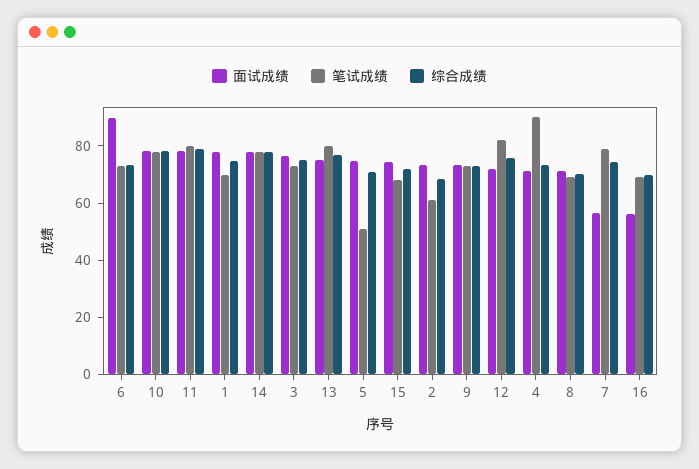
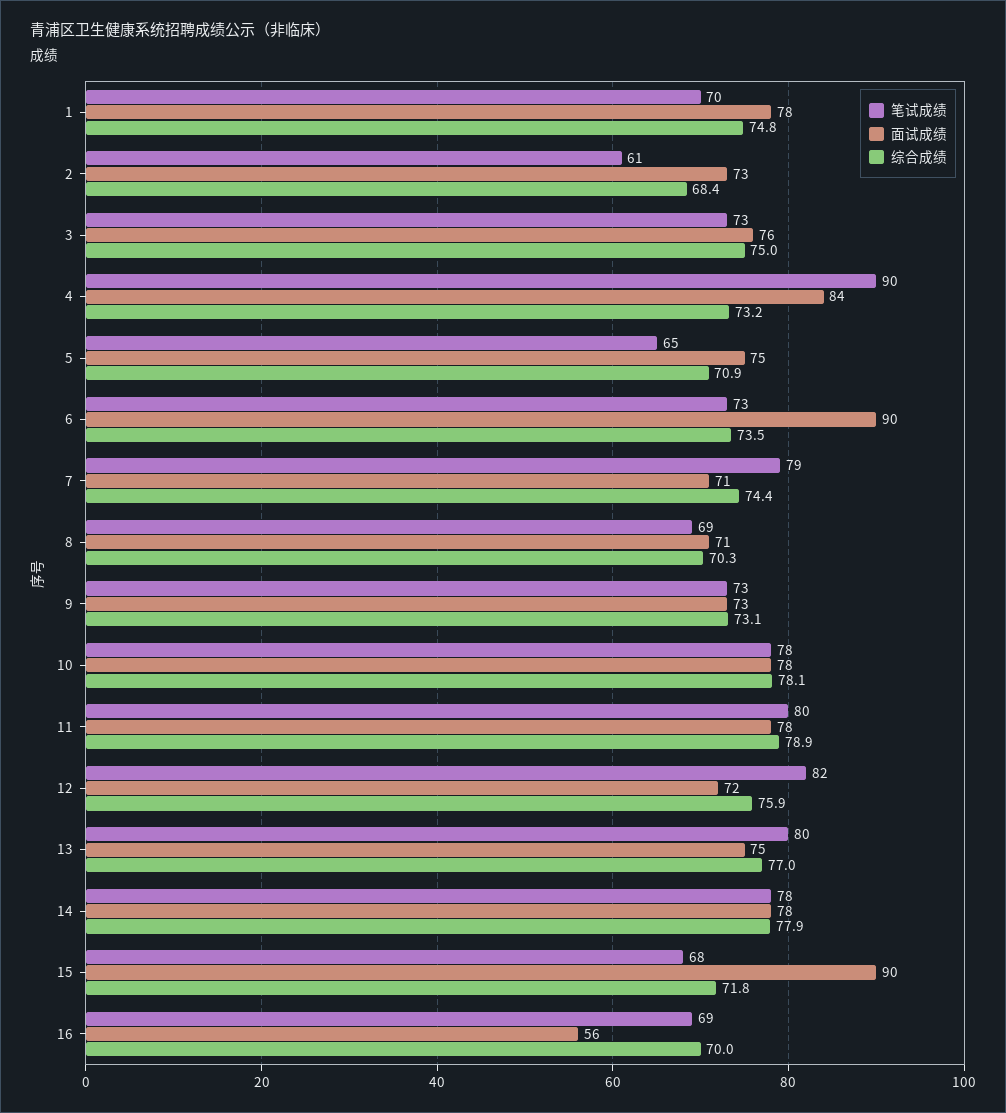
  {
    "面试成绩": {
      "6": 90,
      "10": 78,
      "11": 78,
      "1": 78,
      "14": 78,
      "3": 76,
      "13": 75,
      "5": 75,
-     "15": 75,
+     "15": 90,
      "2": 73,
      "9": 73,
      "12": 72,
-     "4": 70,
+     "4": 84,
      "8": 71,
-     "7": 55,
+     "7": 71,
      "16": 56
    },
    "笔试成绩": {
      "6": 73,
      "10": 78,
      "11": 80,
      "1": 70,
      "14": 78,
      "3": 73,
      "13": 80,
-     "5": 50,
+     "5": 65,
      "15": 68,
      "2": 61,
      "9": 73,
      "12": 82,
      "4": 90,
      "8": 69,
      "7": 79,
      "16": 69
    },
    "综合成绩": {
      "6": 73.5,
      "10": 78.1,
      "11": 78.9,
      "1": 74.8,
      "14": 77.9,
      "3": 75,
      "13": 77,
      "5": 70.9,
      "15": 71.8,
      "2": 68.4,
      "9": 73.1,
      "12": 75.9,
      "4": 73.2,
      "8": 70.3,
      "7": 74.4,
      "16": 70
    }
  }

